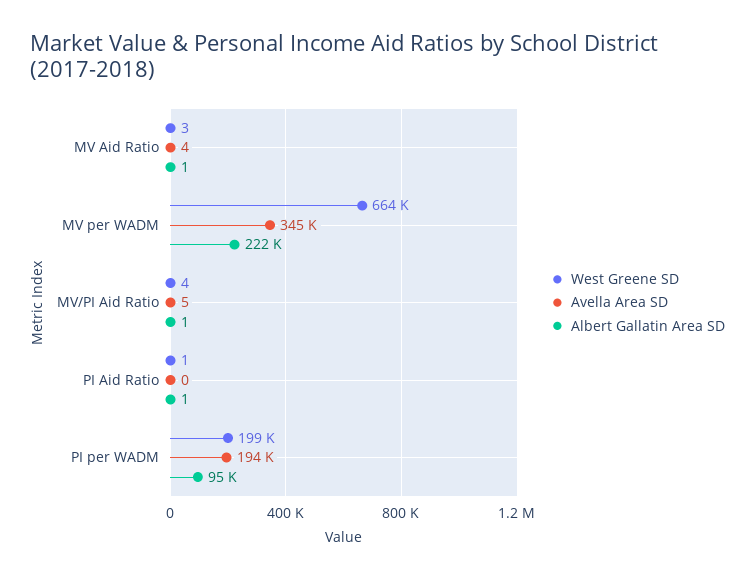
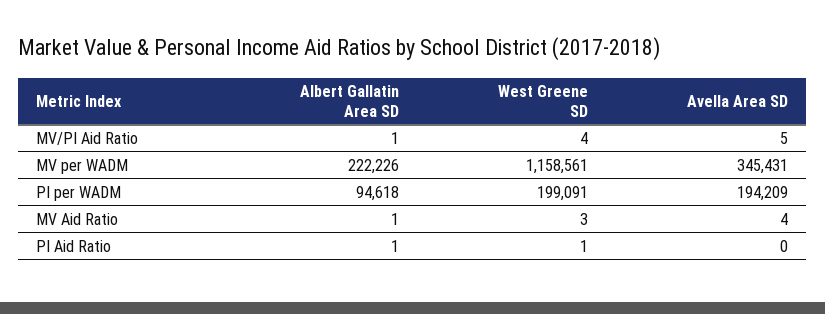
  {
    "West Greene SD": {
      "MV Aid Ratio": 3,
-     "MV per WADM": 664000,
+     "MV per WADM": 1158561,
      "MV/PI Aid Ratio": 4,
      "PI Aid Ratio": 1,
      "PI per WADM": 199091
    },
    "Avella Area SD": {
      "MV Aid Ratio": 4,
      "MV per WADM": 345431,
      "MV/PI Aid Ratio": 5,
      "PI Aid Ratio": 0,
      "PI per WADM": 194209
    },
    "Albert Gallatin Area SD": {
      "MV Aid Ratio": 1,
      "MV per WADM": 222226,
      "MV/PI Aid Ratio": 1,
      "PI Aid Ratio": 1,
      "PI per WADM": 94618
    }
  }

